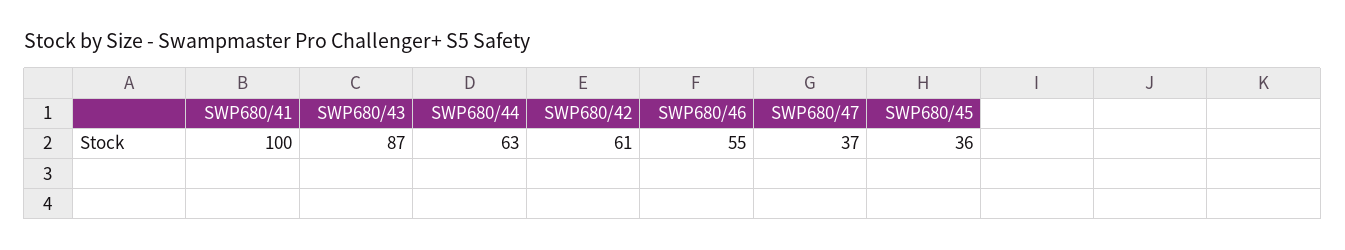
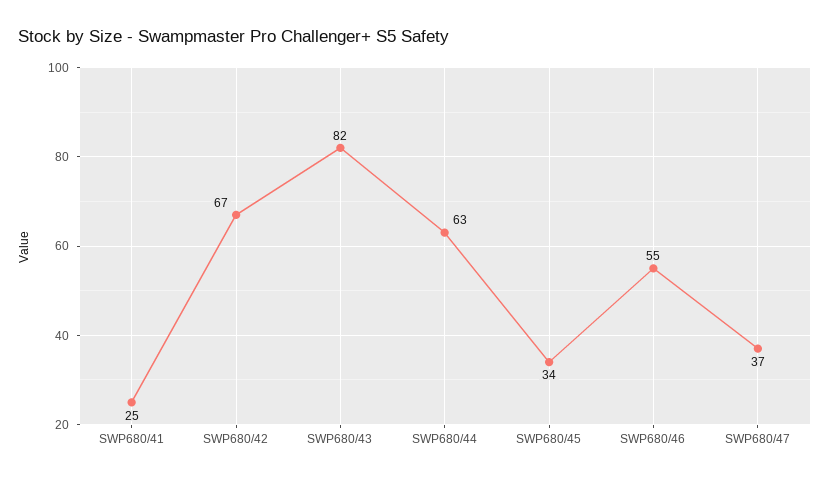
  {
-   "SWP680/41": 100,
+   "SWP680/41": 25,
-   "SWP680/43": 87,
+   "SWP680/43": 82,
    "SWP680/44": 63,
-   "SWP680/42": 61,
+   "SWP680/42": 67,
    "SWP680/46": 55,
    "SWP680/47": 37,
-   "SWP680/45": 36
+   "SWP680/45": 34
  }

